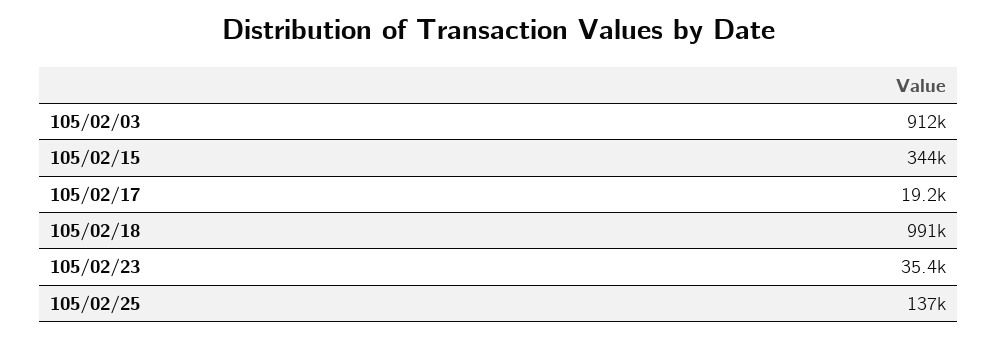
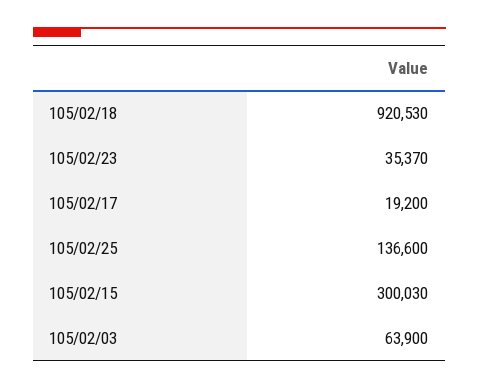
  {
-   "105/02/03": 912000,
+   "105/02/03": 63900,
-   "105/02/15": 344000,
+   "105/02/15": 300030,
    "105/02/17": 19200,
-   "105/02/18": 991000,
+   "105/02/18": 920530,
    "105/02/23": 35370,
    "105/02/25": 136600
  }

